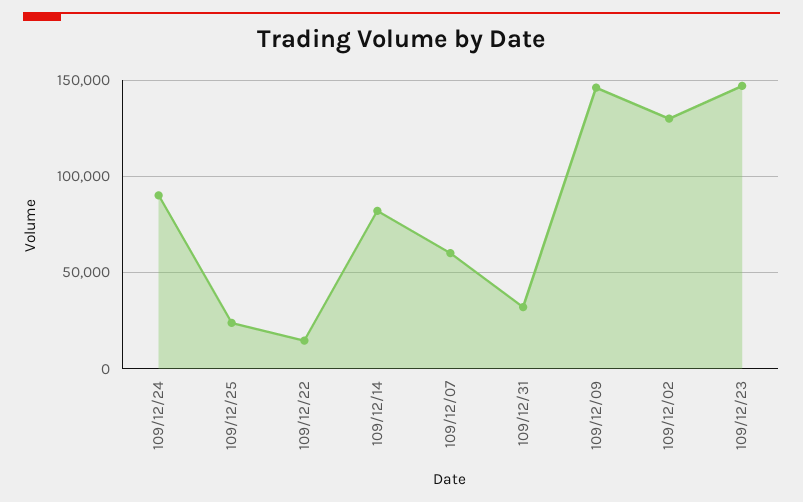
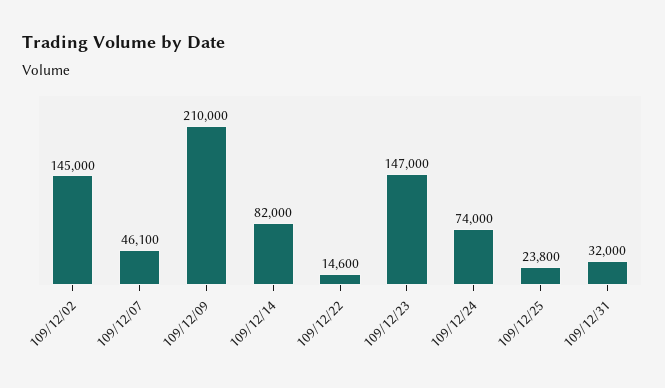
  {
-   "109/12/24": 90000,
+   "109/12/24": 74000,
    "109/12/25": 23800,
    "109/12/22": 14600,
    "109/12/14": 82000,
-   "109/12/07": 60000,
+   "109/12/07": 46100,
    "109/12/31": 32000,
-   "109/12/09": 145000,
+   "109/12/09": 210000,
-   "109/12/02": 130000,
+   "109/12/02": 145000,
    "109/12/23": 147000
  }

